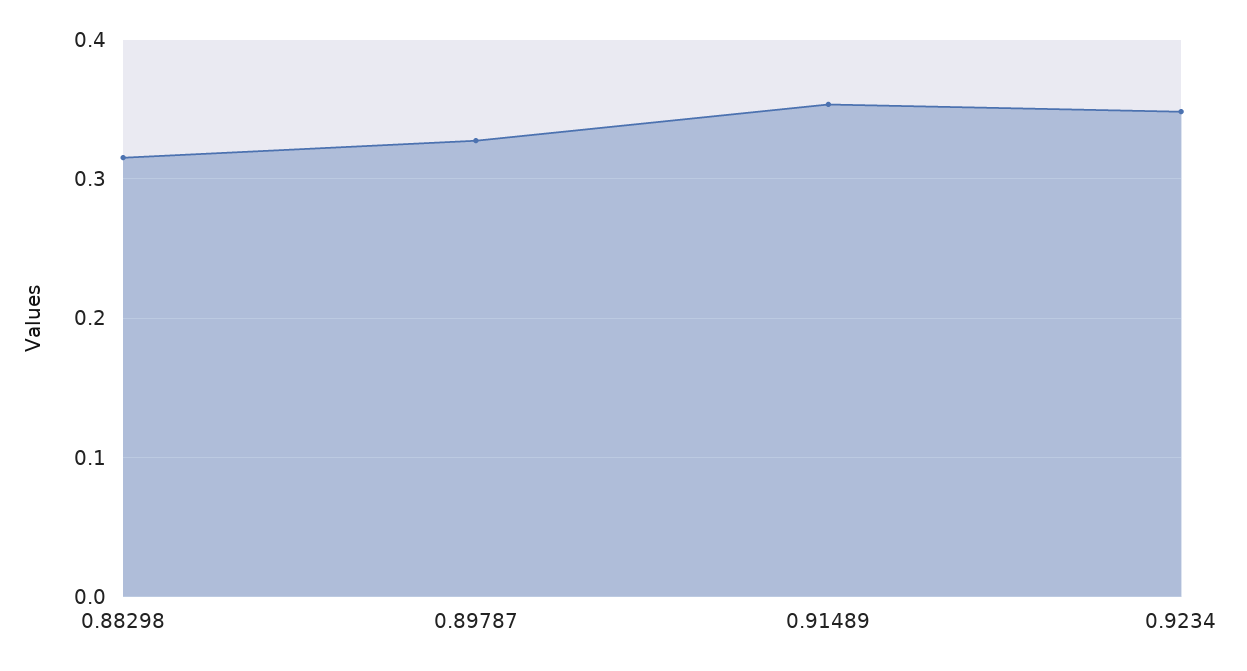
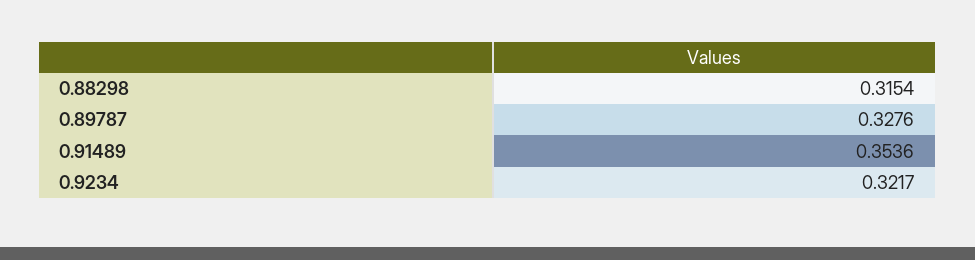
  {
    "0.88298": 0.3154,
    "0.89787": 0.3276,
    "0.91489": 0.3536,
-   "0.9234": 0.35
+   "0.9234": 0.3217
  }

